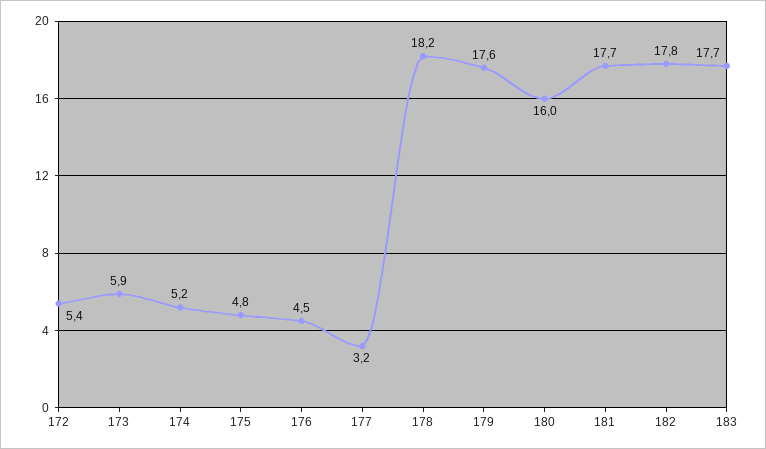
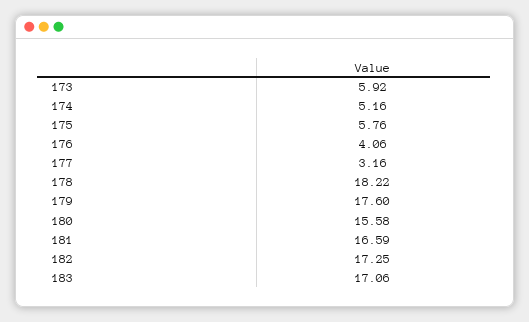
  {
-   "172": 5.4,
    "173": 5.92,
    "174": 5.16,
-   "175": 4.8,
+   "175": 5.76,
-   "176": 4.5,
+   "176": 4.06,
    "177": 3.16,
    "178": 18.22,
    "179": 17.6,
-   "180": 16,
+   "180": 15.58,
-   "181": 17.7,
+   "181": 16.59,
-   "182": 17.8,
+   "182": 17.25,
-   "183": 17.7
+   "183": 17.06
  }

